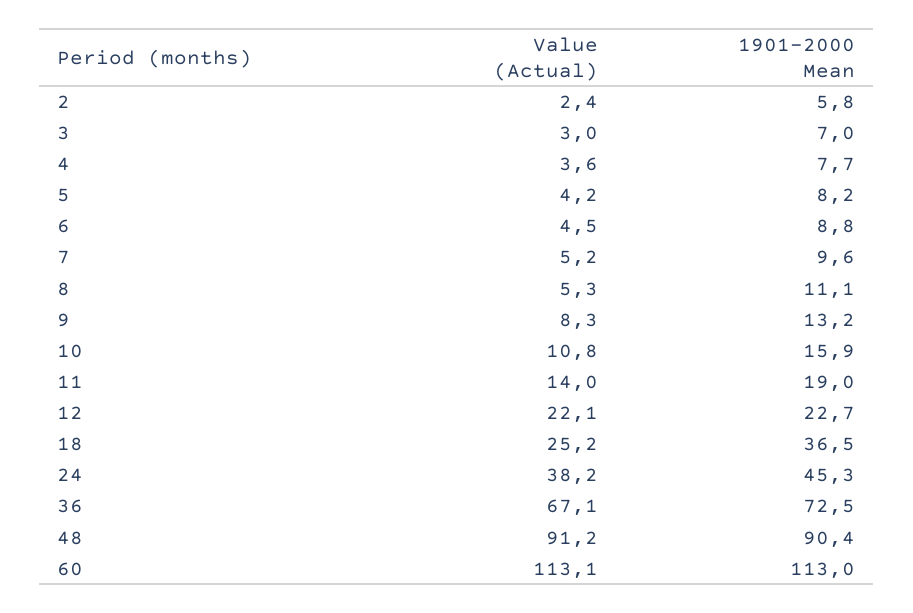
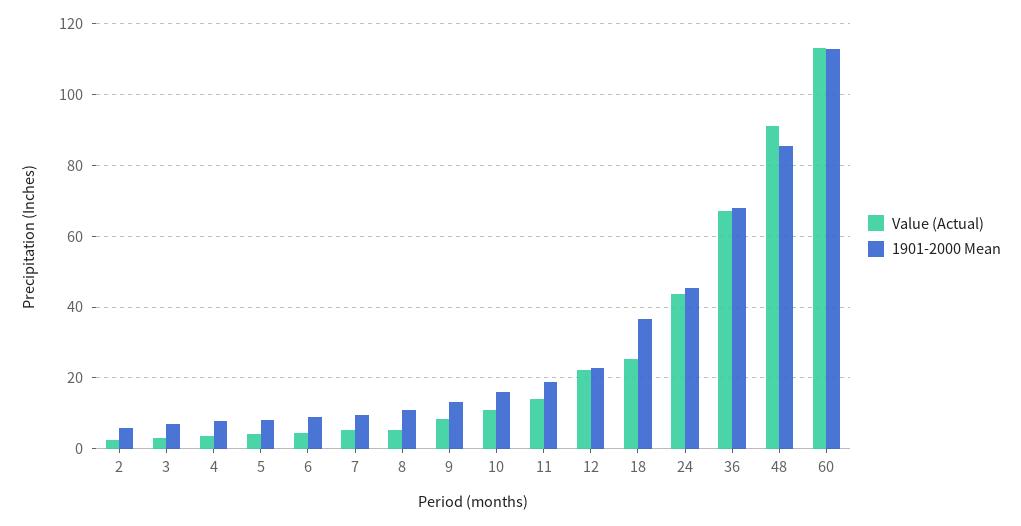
  {
    "Value (Actual)": {
      "2": 2.4,
      "3": 3,
      "4": 3.6,
      "5": 4.2,
      "6": 4.5,
      "7": 5.2,
      "8": 5.3,
      "9": 8.3,
      "10": 10.8,
      "11": 14,
      "12": 22.1,
      "18": 25.2,
-     "24": 38.2,
+     "24": 44,
      "36": 67.1,
      "48": 91.2,
      "60": 113.1
    },
    "1901-2000 Mean": {
      "2": 5.8,
      "3": 7,
      "4": 7.7,
      "5": 8.2,
      "6": 8.8,
      "7": 9.6,
      "8": 11.1,
      "9": 13.2,
      "10": 15.9,
      "11": 19,
      "12": 22.7,
      "18": 36.5,
      "24": 45.3,
-     "36": 72.5,
+     "36": 68,
-     "48": 90.4,
+     "48": 86,
      "60": 113
    }
  }

